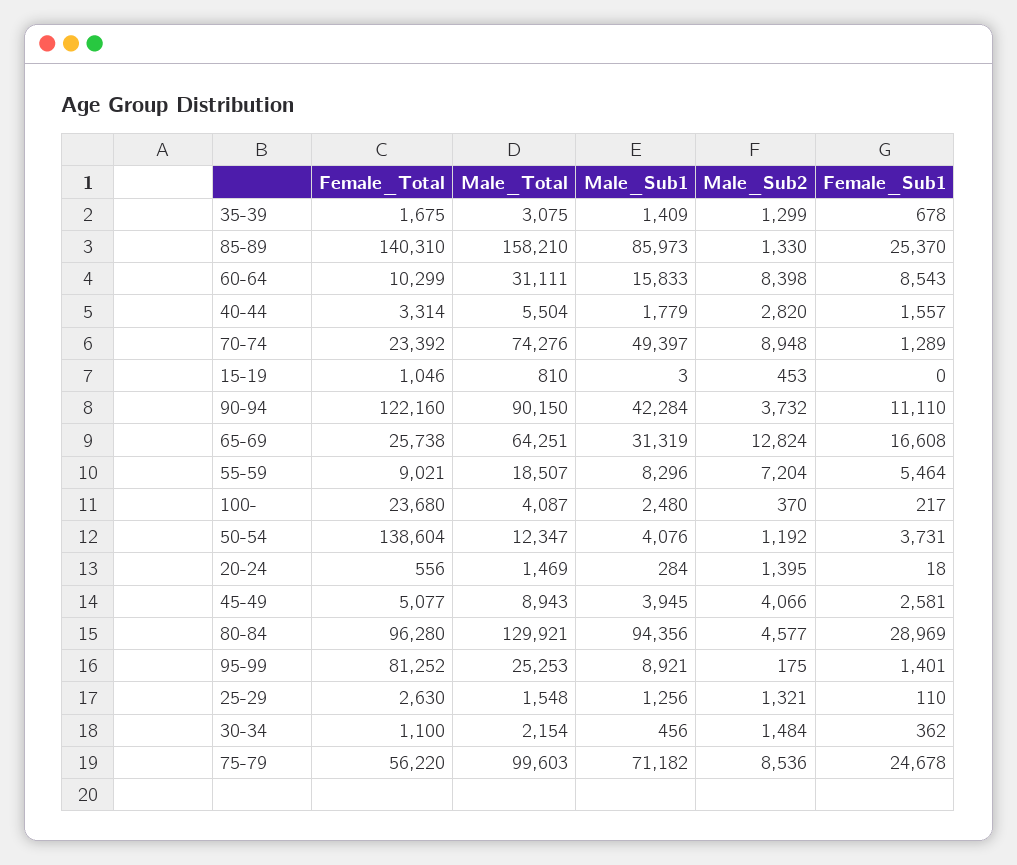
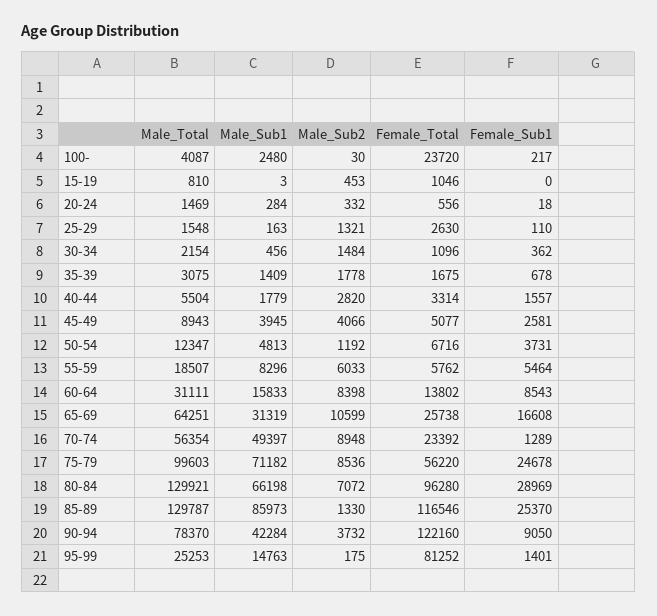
  {
    "Female_Total": {
      "35-39": 1675,
-     "85-89": 140310,
+     "85-89": 116546,
-     "60-64": 10299,
+     "60-64": 13802,
      "40-44": 3314,
      "70-74": 23392,
      "15-19": 1046,
      "90-94": 122160,
      "65-69": 25738,
-     "55-59": 9021,
+     "55-59": 5762,
-     "100-": 23680,
+     "100-": 23720,
-     "50-54": 138604,
+     "50-54": 6716,
      "20-24": 556,
      "45-49": 5077,
      "80-84": 96280,
      "95-99": 81252,
      "25-29": 2630,
-     "30-34": 1100,
+     "30-34": 1096,
      "75-79": 56220
    },
    "Male_Total": {
      "35-39": 3075,
-     "85-89": 158210,
+     "85-89": 129787,
      "60-64": 31111,
      "40-44": 5504,
-     "70-74": 74276,
+     "70-74": 56354,
      "15-19": 810,
-     "90-94": 90150,
+     "90-94": 78370,
      "65-69": 64251,
      "55-59": 18507,
      "100-": 4087,
      "50-54": 12347,
      "20-24": 1469,
      "45-49": 8943,
      "80-84": 129921,
      "95-99": 25253,
      "25-29": 1548,
      "30-34": 2154,
      "75-79": 99603
    },
    "Male_Sub1": {
      "35-39": 1409,
      "85-89": 85973,
      "60-64": 15833,
      "40-44": 1779,
      "70-74": 49397,
      "15-19": 3,
      "90-94": 42284,
      "65-69": 31319,
      "55-59": 8296,
      "100-": 2480,
-     "50-54": 4076,
+     "50-54": 4813,
      "20-24": 284,
      "45-49": 3945,
-     "80-84": 94356,
+     "80-84": 66198,
-     "95-99": 8921,
+     "95-99": 14763,
-     "25-29": 1256,
+     "25-29": 163,
      "30-34": 456,
      "75-79": 71182
    },
    "Male_Sub2": {
-     "35-39": 1299,
+     "35-39": 1778,
      "85-89": 1330,
      "60-64": 8398,
      "40-44": 2820,
      "70-74": 8948,
      "15-19": 453,
      "90-94": 3732,
-     "65-69": 12824,
+     "65-69": 10599,
-     "55-59": 7204,
+     "55-59": 6033,
-     "100-": 370,
+     "100-": 30,
      "50-54": 1192,
-     "20-24": 1395,
+     "20-24": 332,
      "45-49": 4066,
-     "80-84": 4577,
+     "80-84": 7072,
      "95-99": 175,
      "25-29": 1321,
      "30-34": 1484,
      "75-79": 8536
    },
    "Female_Sub1": {
      "35-39": 678,
      "85-89": 25370,
      "60-64": 8543,
      "40-44": 1557,
      "70-74": 1289,
      "15-19": 0,
-     "90-94": 11110,
+     "90-94": 9050,
      "65-69": 16608,
      "55-59": 5464,
      "100-": 217,
      "50-54": 3731,
      "20-24": 18,
      "45-49": 2581,
      "80-84": 28969,
      "95-99": 1401,
      "25-29": 110,
      "30-34": 362,
      "75-79": 24678
    }
  }

